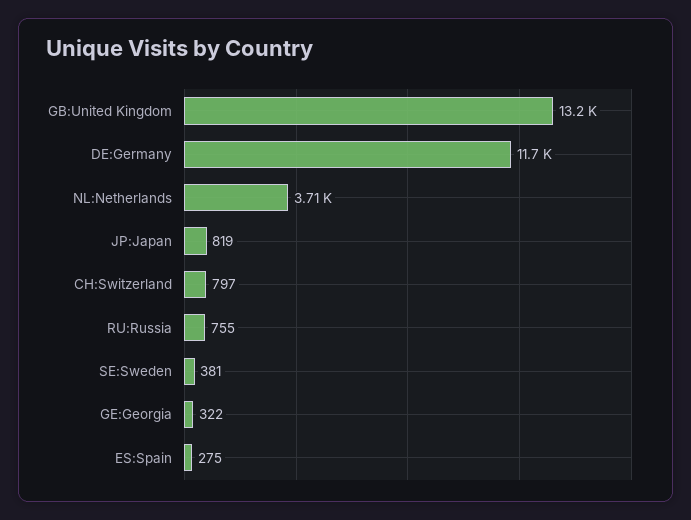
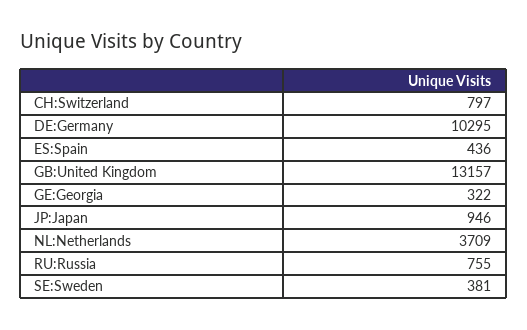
  {
    "GB:United Kingdom": 13157,
-   "DE:Germany": 11700,
+   "DE:Germany": 10295,
    "NL:Netherlands": 3709,
-   "JP:Japan": 819,
+   "JP:Japan": 946,
    "CH:Switzerland": 797,
    "RU:Russia": 755,
    "SE:Sweden": 381,
    "GE:Georgia": 322,
-   "ES:Spain": 275
+   "ES:Spain": 436
  }

